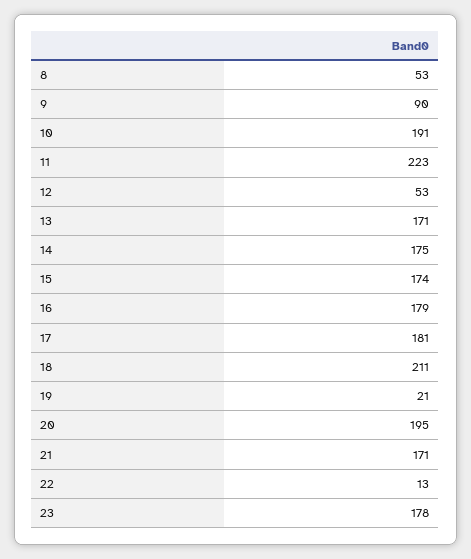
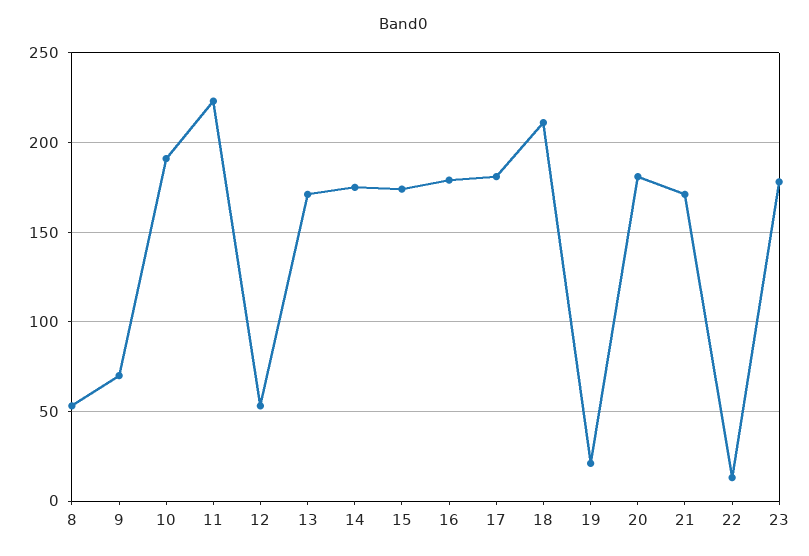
  {
    "8": 53,
-   "9": 90,
+   "9": 70,
    "10": 191,
    "11": 223,
    "12": 53,
    "13": 171,
    "14": 175,
    "15": 174,
    "16": 179,
    "17": 181,
    "18": 211,
    "19": 21,
-   "20": 195,
+   "20": 180,
    "21": 171,
    "22": 13,
    "23": 178
  }

